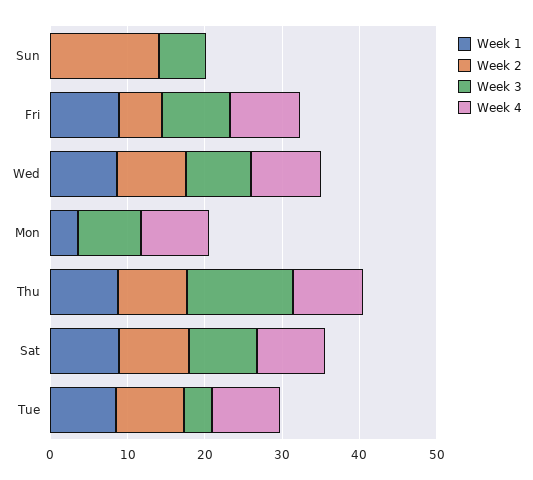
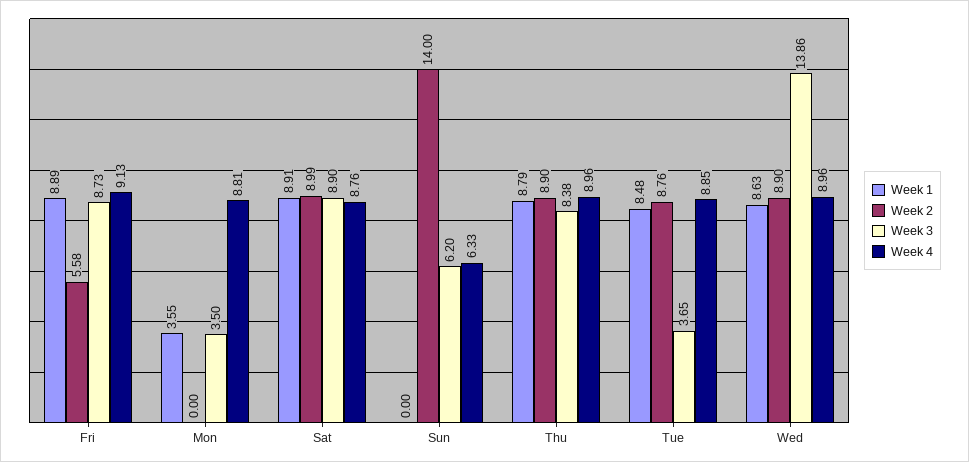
  {
    "Week 1": {
      "Sun": 0,
      "Fri": 8.89,
      "Wed": 8.63,
      "Mon": 3.55,
      "Thu": 8.79,
      "Sat": 8.91,
      "Tue": 8.48
    },
    "Week 2": {
      "Sun": 14,
      "Fri": 5.58,
      "Wed": 8.9,
      "Mon": 0,
      "Thu": 8.9,
      "Sat": 8.99,
      "Tue": 8.76
    },
    "Week 3": {
      "Sun": 6.2,
      "Fri": 8.73,
-     "Wed": 8,
+     "Wed": 13.86,
-     "Mon": 8,
+     "Mon": 3.5,
-     "Thu": 14,
+     "Thu": 8.38,
      "Sat": 8.9,
      "Tue": 3.65
    },
    "Week 4": {
-     "Sun": 0,
+     "Sun": 6.33,
      "Fri": 9.13,
      "Wed": 8.96,
      "Mon": 8.81,
      "Thu": 8.96,
      "Sat": 8.76,
      "Tue": 8.85
    }
  }

